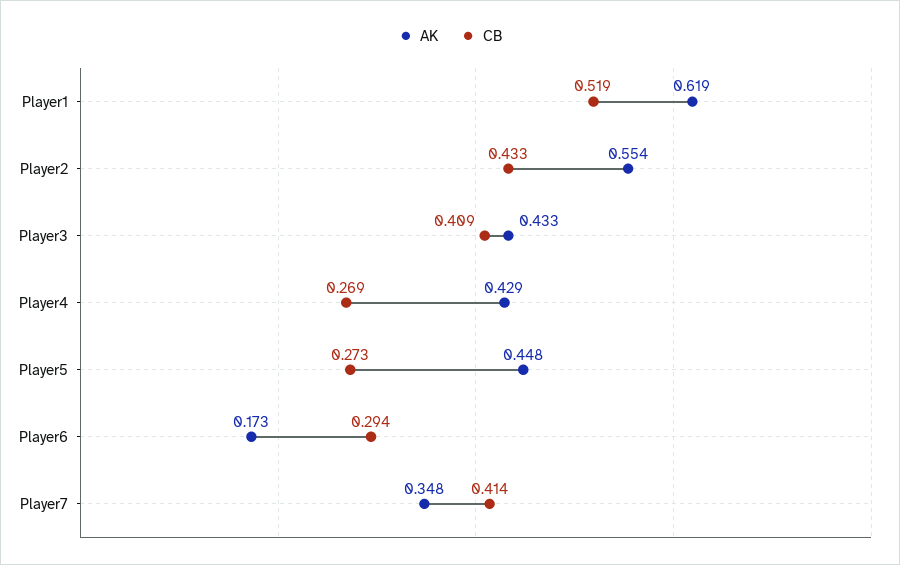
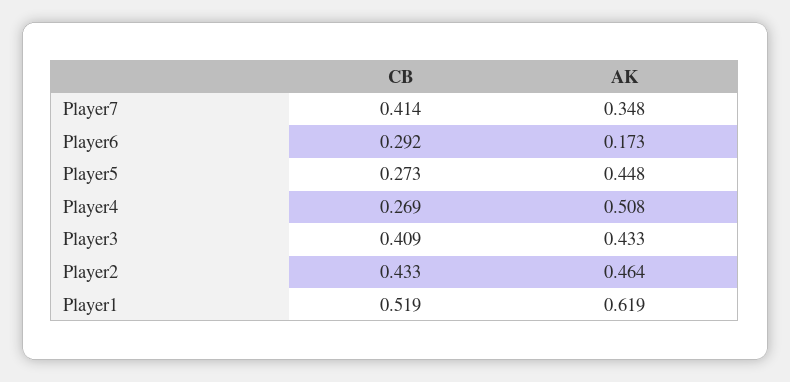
  {
    "AK": {
      "Player1": 0.619,
-     "Player2": 0.554,
+     "Player2": 0.464,
      "Player3": 0.433,
-     "Player4": 0.429,
+     "Player4": 0.508,
      "Player5": 0.448,
      "Player6": 0.173,
      "Player7": 0.348
    },
    "CB": {
      "Player1": 0.519,
      "Player2": 0.433,
      "Player3": 0.409,
      "Player4": 0.269,
      "Player5": 0.273,
-     "Player6": 0.294,
+     "Player6": 0.292,
      "Player7": 0.414
    }
  }

